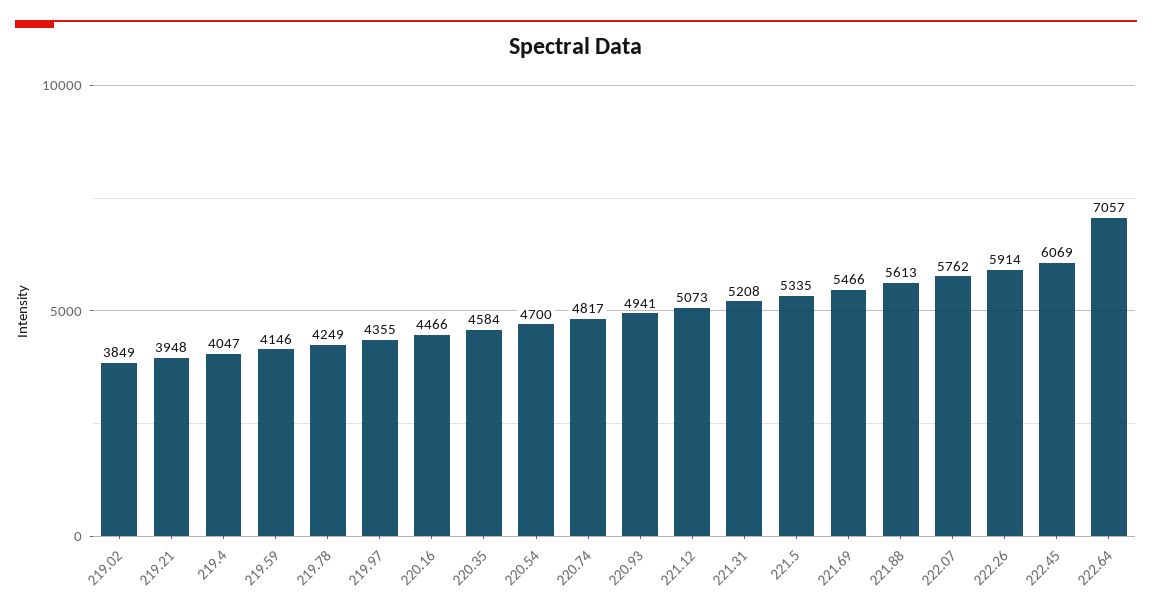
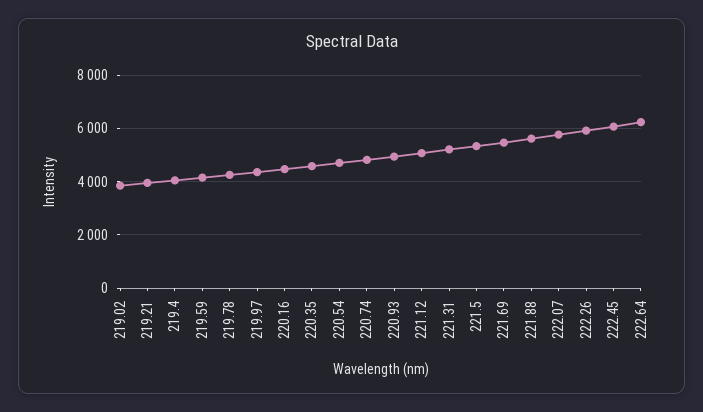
  {
    "219.02": 3849,
    "219.21": 3948,
    "219.4": 4047,
    "219.59": 4146,
    "219.78": 4249,
    "219.97": 4355,
    "220.16": 4466,
    "220.35": 4584,
    "220.54": 4700,
    "220.74": 4817,
    "220.93": 4941,
    "221.12": 5073,
    "221.31": 5208,
    "221.5": 5335,
    "221.69": 5466,
    "221.88": 5613,
    "222.07": 5762,
    "222.26": 5914,
    "222.45": 6069,
-   "222.64": 7057
+   "222.64": 6250
  }

